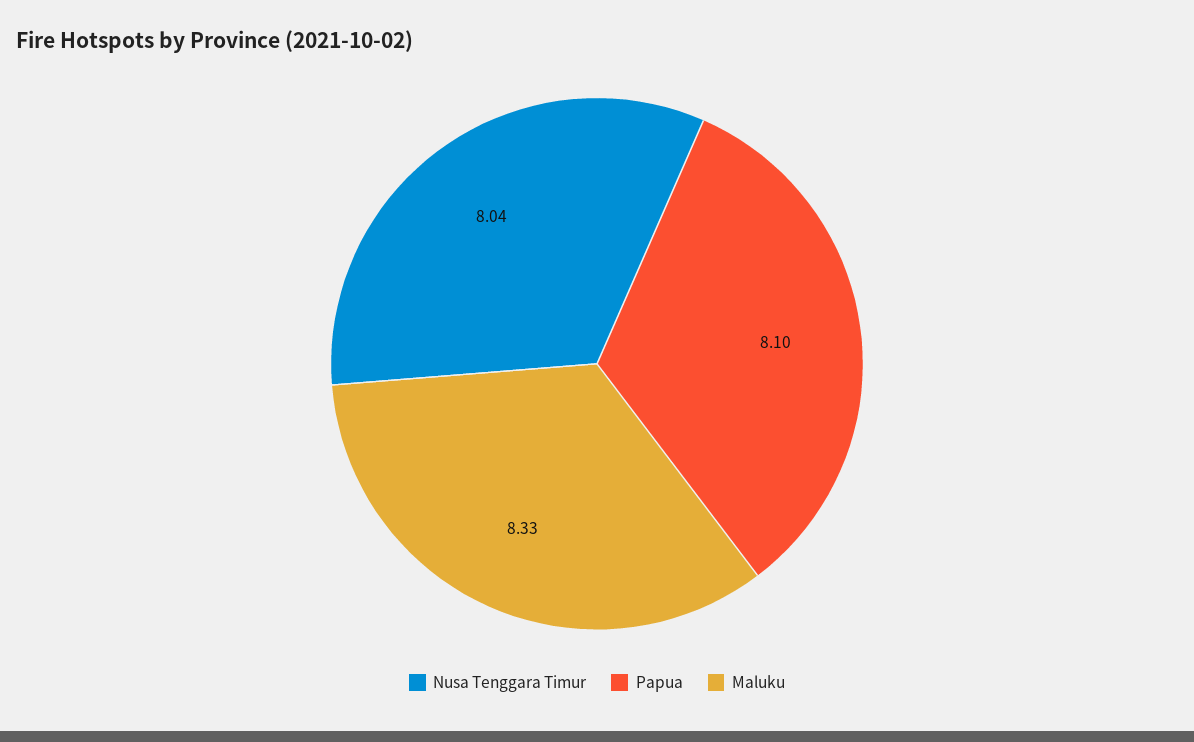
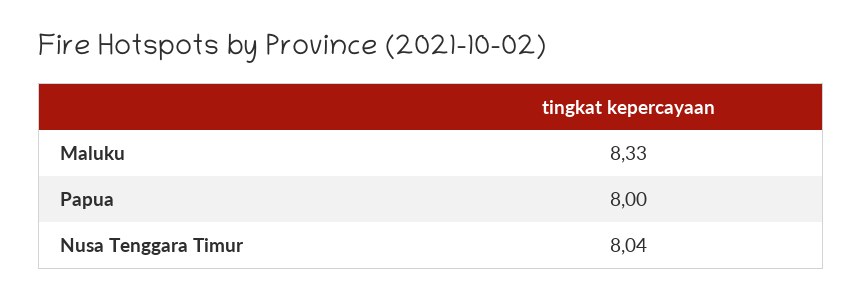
  {
    "Nusa Tenggara Timur": 8.04,
-   "Papua": 8.1,
+   "Papua": 8,
    "Maluku": 8.33
  }

